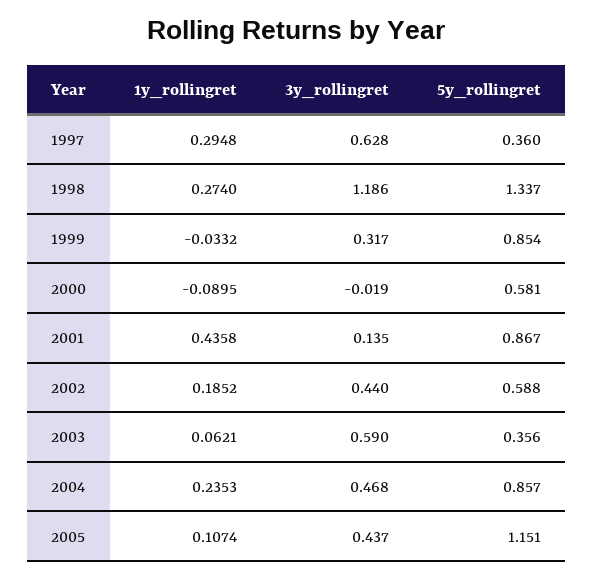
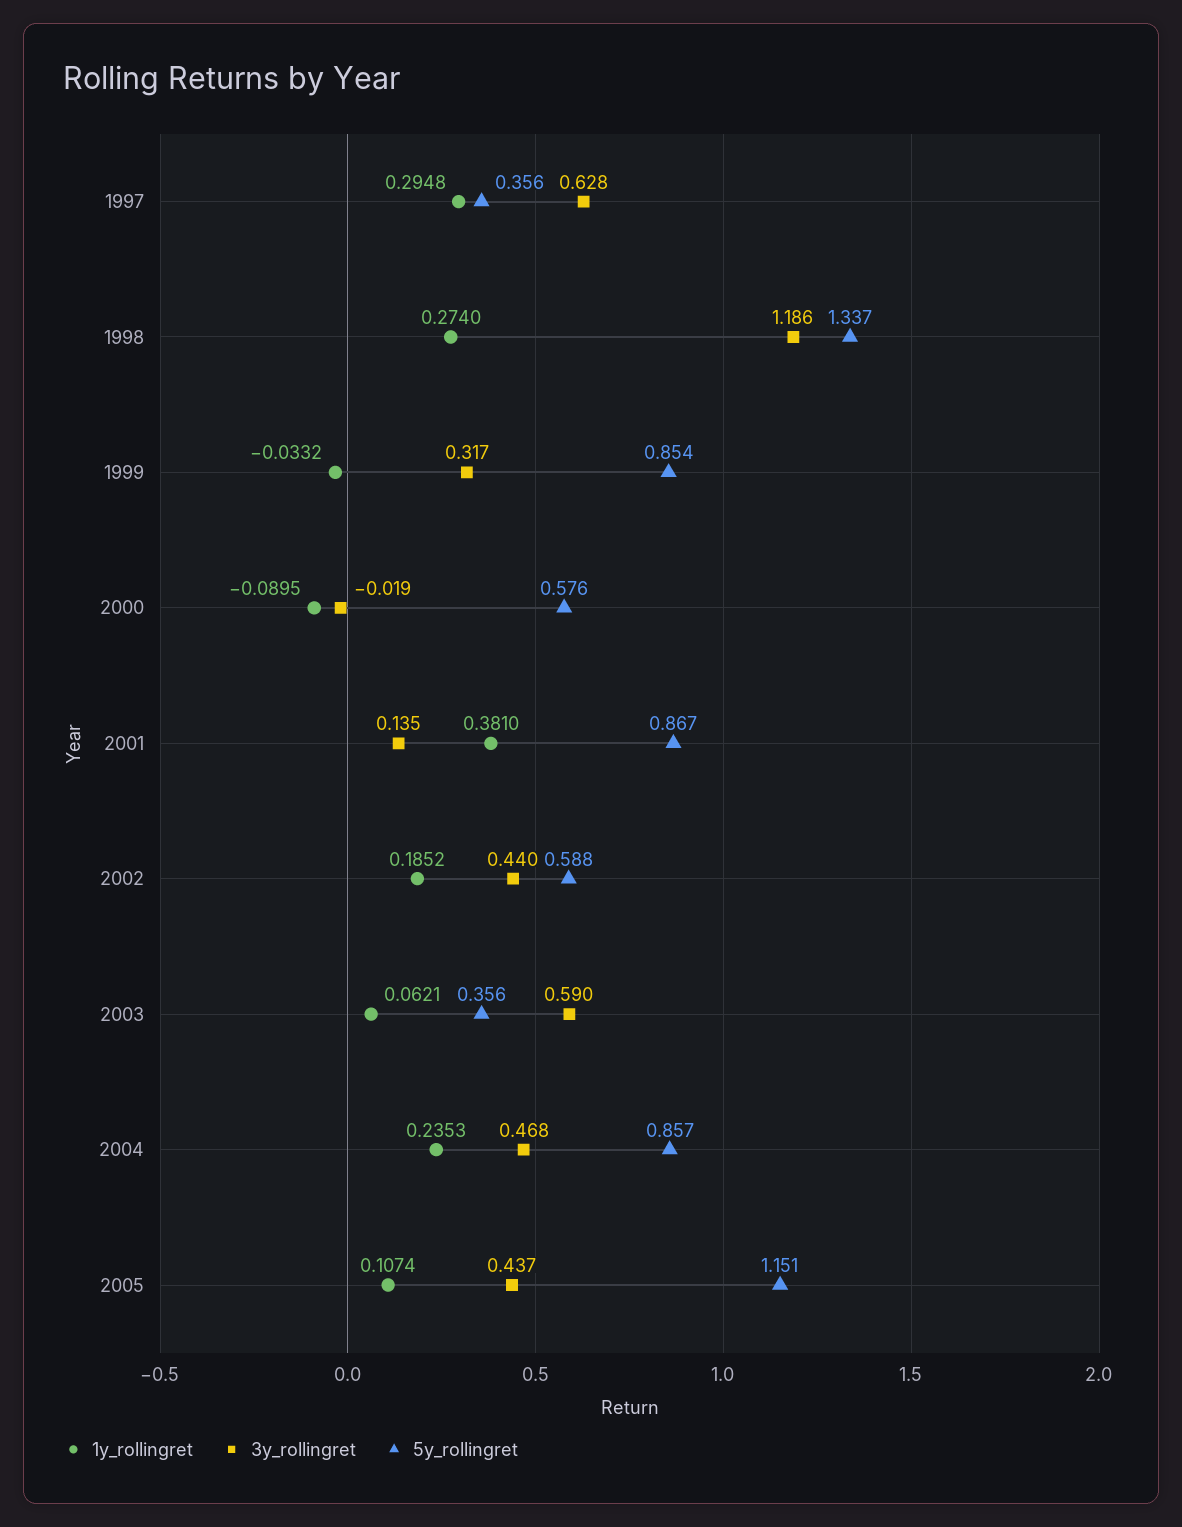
  {
    "1y_rollingret": {
      "1997": 0.2948,
      "1998": 0.274,
      "1999": -0.0332,
      "2000": -0.0895,
-     "2001": 0.4358,
+     "2001": 0.381,
      "2002": 0.1852,
      "2003": 0.0621,
      "2004": 0.2353,
      "2005": 0.1074
    },
    "3y_rollingret": {
      "1997": 0.628,
      "1998": 1.186,
      "1999": 0.317,
      "2000": -0.019,
      "2001": 0.135,
      "2002": 0.44,
      "2003": 0.59,
      "2004": 0.468,
      "2005": 0.437
    },
    "5y_rollingret": {
-     "1997": 0.36,
+     "1997": 0.356,
      "1998": 1.337,
      "1999": 0.854,
-     "2000": 0.581,
+     "2000": 0.576,
      "2001": 0.867,
      "2002": 0.588,
      "2003": 0.356,
      "2004": 0.857,
      "2005": 1.151
    }
  }

